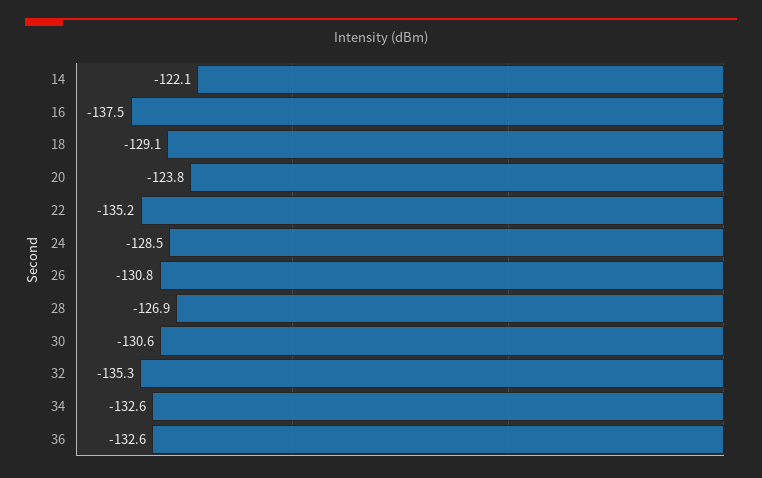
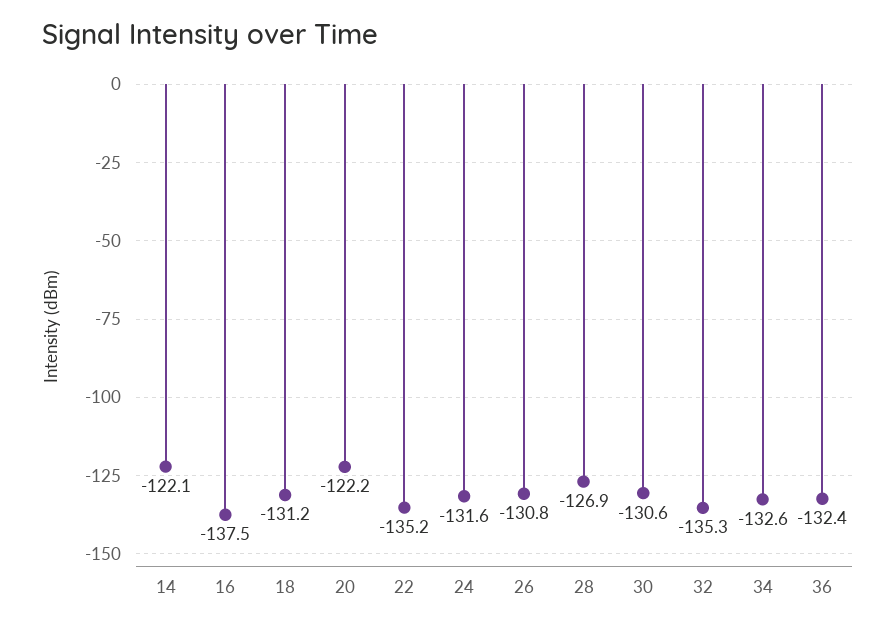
  {
    "14": -122.1,
    "16": -137.5,
-   "18": -129.1,
+   "18": -131.2,
-   "20": -123.8,
+   "20": -122.2,
    "22": -135.2,
-   "24": -128.5,
+   "24": -131.6,
    "26": -130.8,
    "28": -126.9,
    "30": -130.6,
    "32": -135.3,
    "34": -132.6,
-   "36": -132.6
+   "36": -132.4
  }

